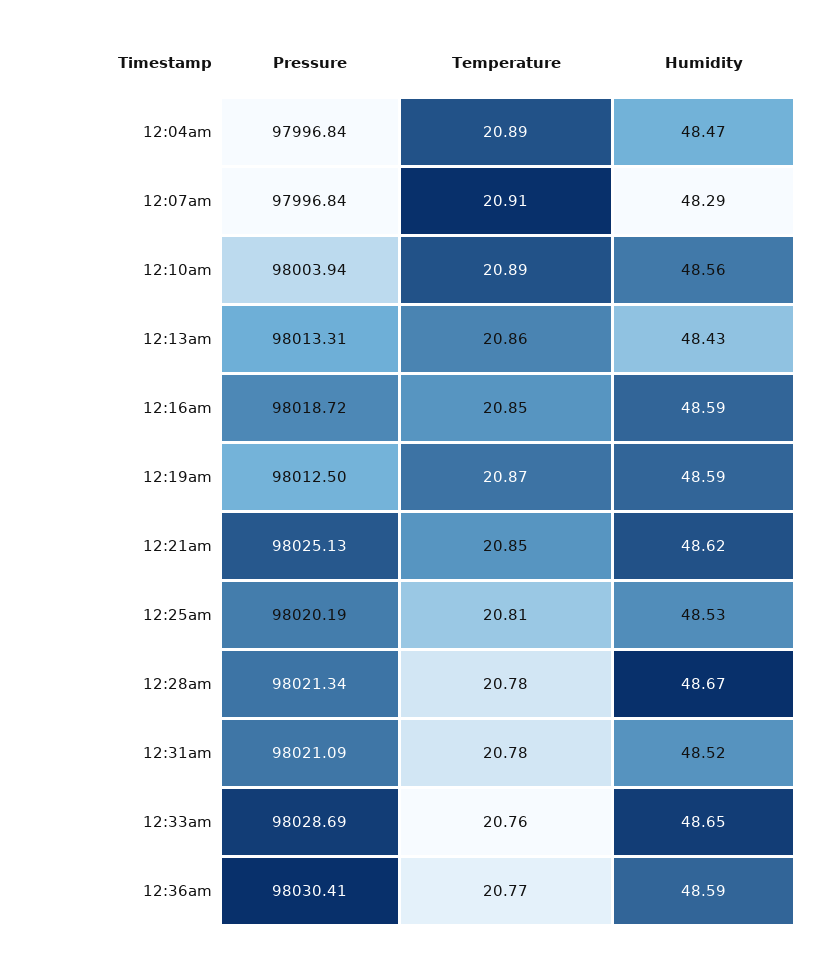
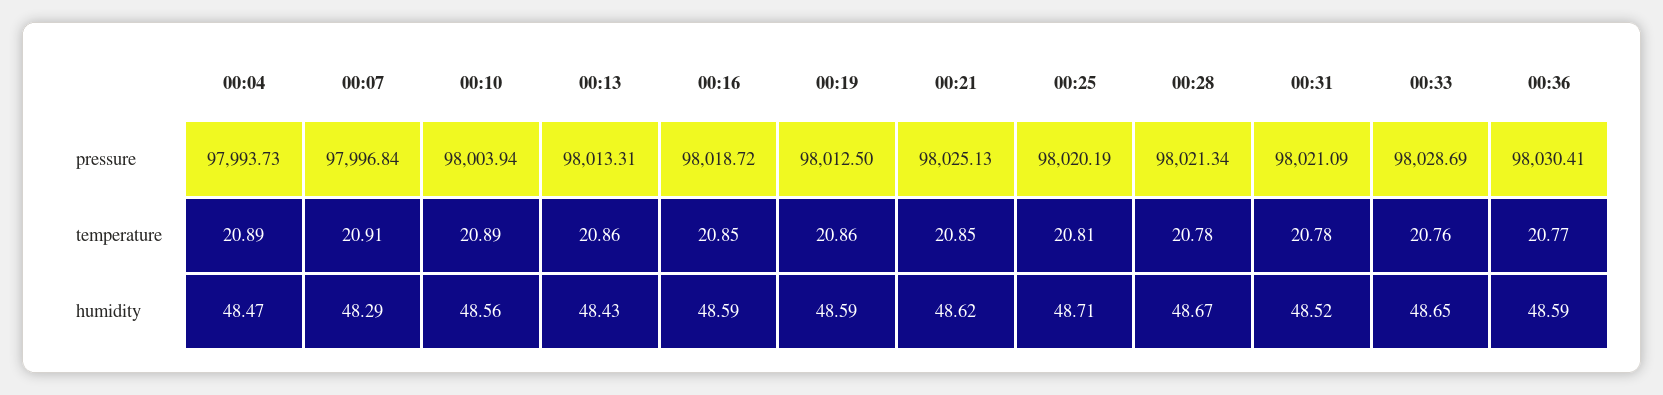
  {
    "Pressure": {
-     "12:04am": 97996.84,
+     "12:04am": 97993.73,
      "12:07am": 97996.84,
      "12:10am": 98003.94,
      "12:13am": 98013.31,
      "12:16am": 98018.72,
      "12:19am": 98012.5,
      "12:21am": 98025.13,
      "12:25am": 98020.19,
      "12:28am": 98021.34,
      "12:31am": 98021.09,
      "12:33am": 98028.69,
      "12:36am": 98030.41
    },
    "Temperature": {
      "12:04am": 20.89,
      "12:07am": 20.91,
      "12:10am": 20.89,
      "12:13am": 20.86,
      "12:16am": 20.85,
-     "12:19am": 20.87,
+     "12:19am": 20.86,
      "12:21am": 20.85,
      "12:25am": 20.81,
      "12:28am": 20.78,
      "12:31am": 20.78,
      "12:33am": 20.76,
      "12:36am": 20.77
    },
    "Humidity": {
      "12:04am": 48.47,
      "12:07am": 48.29,
      "12:10am": 48.56,
      "12:13am": 48.43,
      "12:16am": 48.59,
      "12:19am": 48.59,
      "12:21am": 48.62,
-     "12:25am": 48.53,
+     "12:25am": 48.71,
      "12:28am": 48.67,
      "12:31am": 48.52,
      "12:33am": 48.65,
      "12:36am": 48.59
    }
  }

